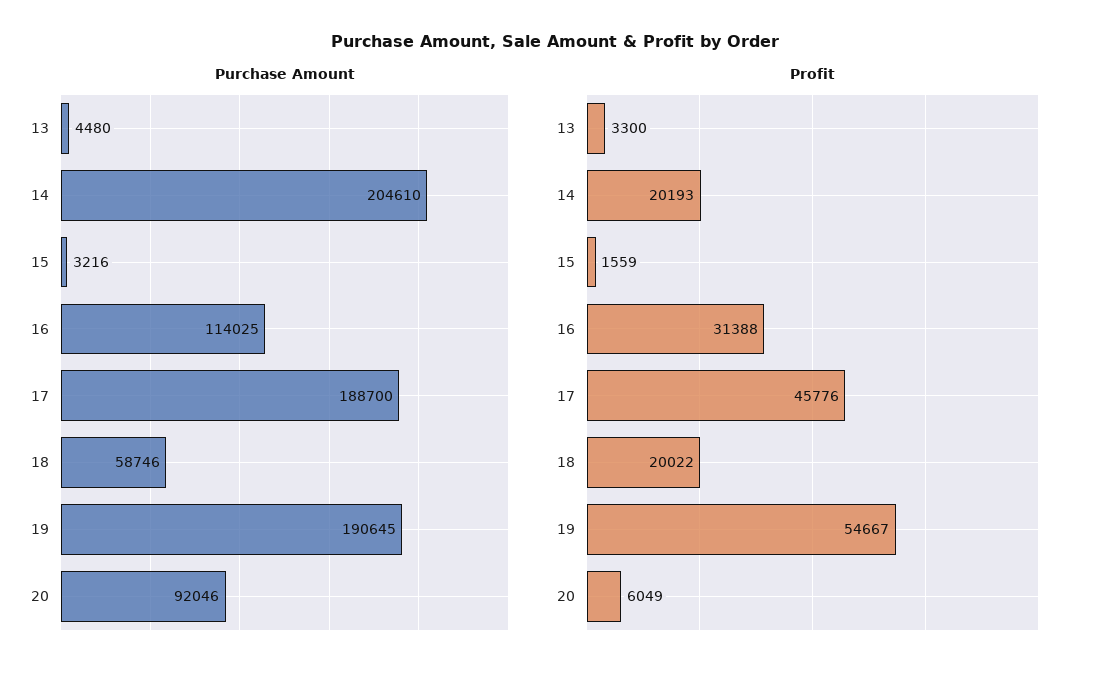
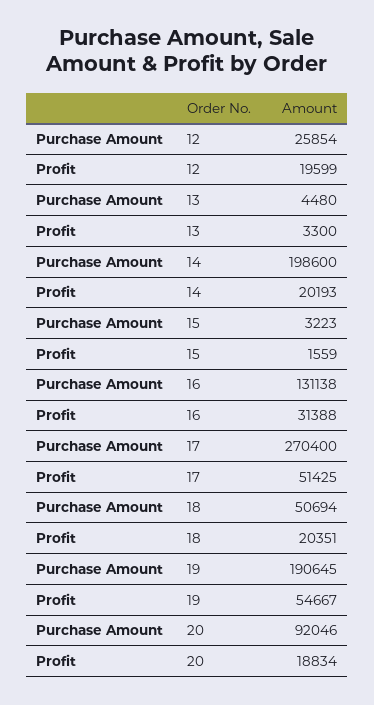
  {
    "Purchase Amount": {
      "13": 4480,
-     "14": 204610,
+     "14": 198600,
-     "15": 3216,
+     "15": 3223,
-     "16": 114025,
+     "16": 131138,
-     "17": 188700,
+     "17": 270400,
-     "18": 58746,
+     "18": 50694,
      "19": 190645,
-     "20": 92046
+     "20": 92046,
+     "12": 25854
    },
    "Profit": {
      "13": 3300,
      "14": 20193,
      "15": 1559,
      "16": 31388,
-     "17": 45776,
+     "17": 51425,
-     "18": 20022,
+     "18": 20351,
      "19": 54667,
-     "20": 6049
+     "20": 18834,
+     "12": 19599
    }
  }

